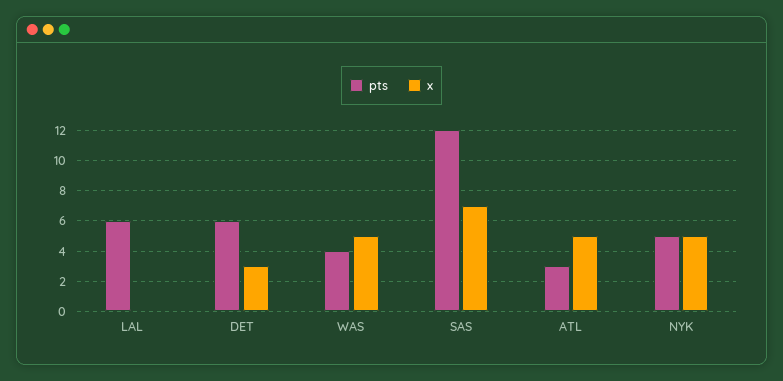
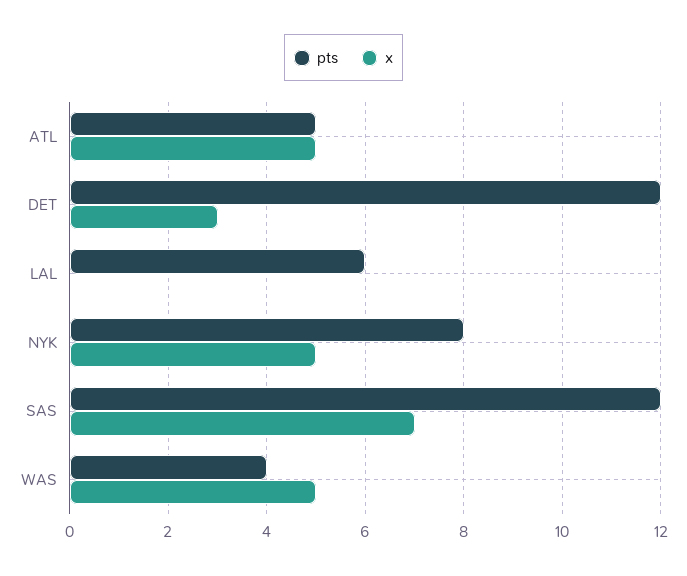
  {
    "pts": {
      "LAL": 6,
-     "DET": 6,
+     "DET": 12,
      "WAS": 4,
      "SAS": 12,
-     "ATL": 3,
+     "ATL": 5,
-     "NYK": 5
+     "NYK": 8
    },
    "x": {
      "LAL": 0,
      "DET": 3,
      "WAS": 5,
      "SAS": 7,
      "ATL": 5,
      "NYK": 5
    }
  }

